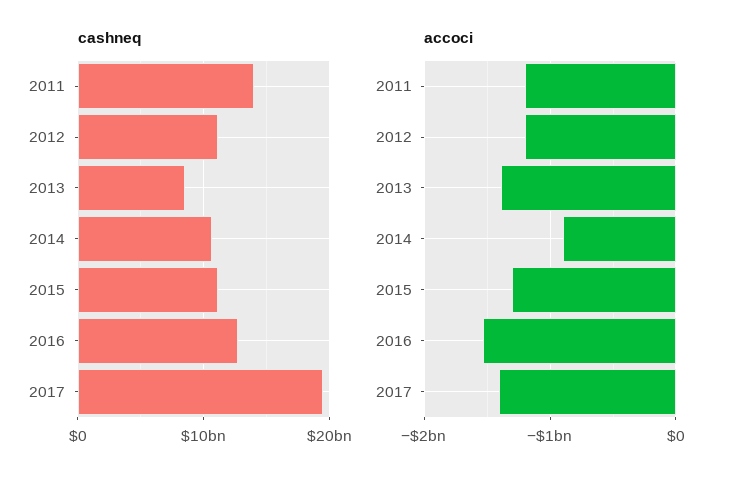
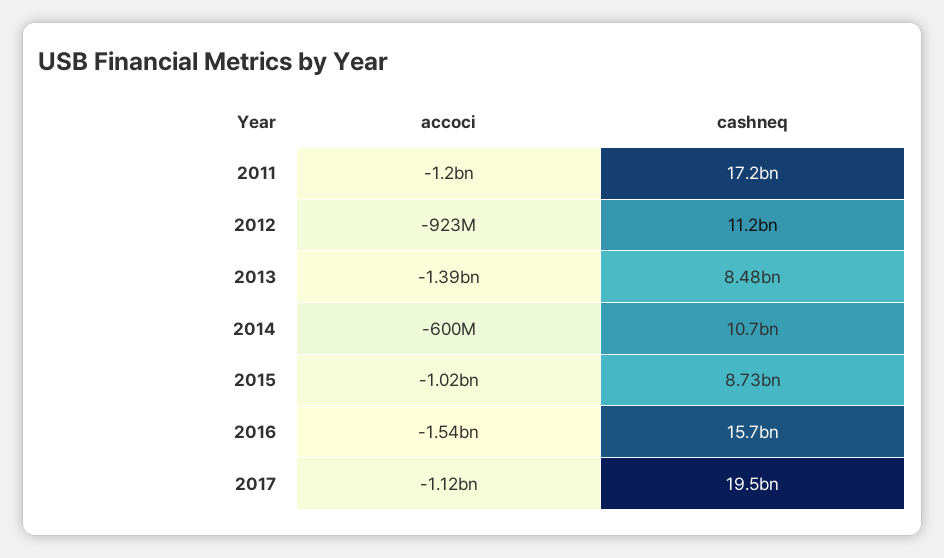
  {
    "cashneq": {
-     "2011": 14000000000,
+     "2011": 17200000000,
      "2012": 11200000000,
      "2013": 8480000000,
      "2014": 10700000000,
-     "2015": 11000000000,
+     "2015": 8730000000,
-     "2016": 13000000000,
+     "2016": 15700000000,
      "2017": 19500000000
    },
    "accoci": {
      "2011": -1200000000,
-     "2012": -1200000000,
+     "2012": -923000000,
      "2013": -1390000000,
-     "2014": -900000000,
+     "2014": -600000000,
-     "2015": -1300000000,
+     "2015": -1020000000,
      "2016": -1540000000,
-     "2017": -1400000000
+     "2017": -1120000000
    }
  }

